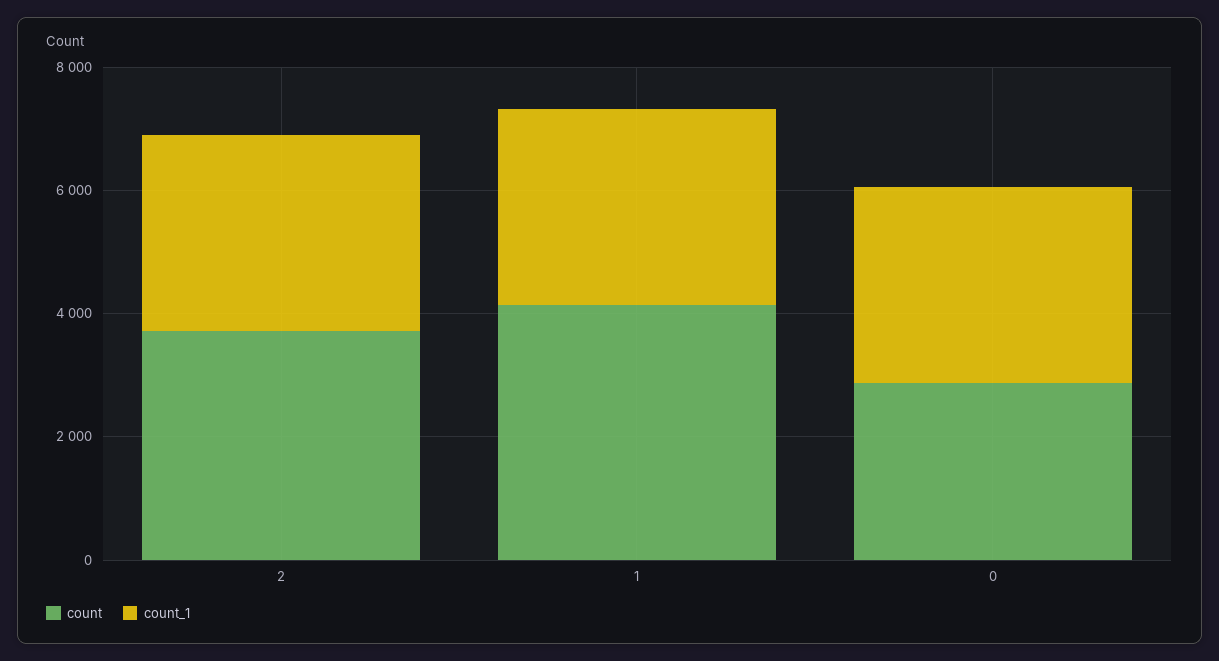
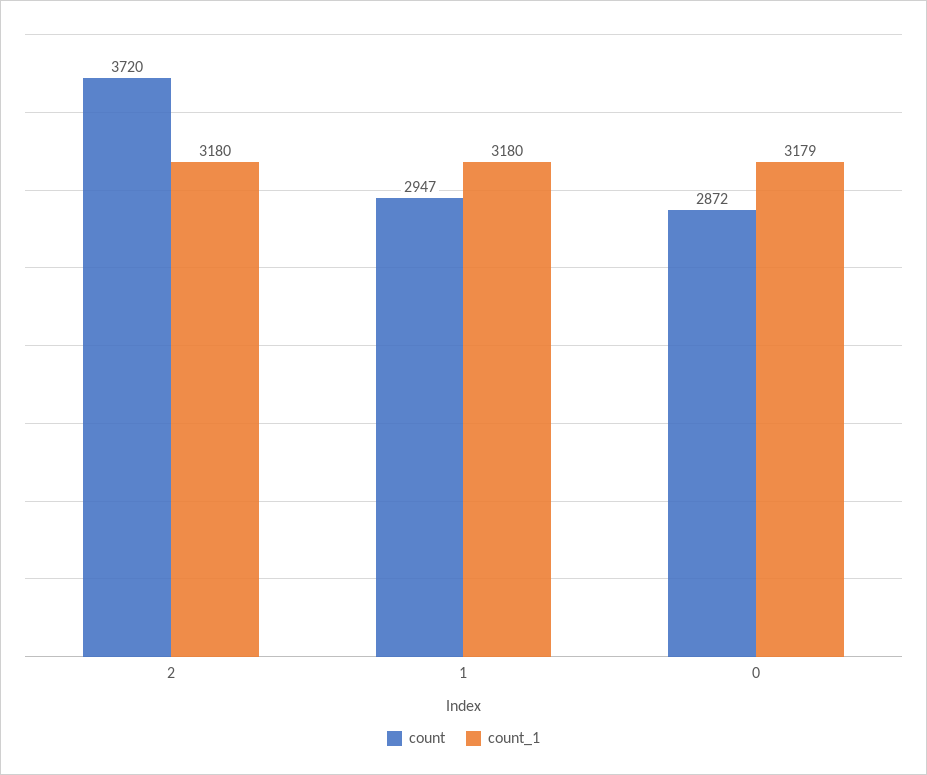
  {
    "count": {
      "2": 3720,
-     "1": 4000,
+     "1": 2947,
      "0": 2872
    },
    "count_1": {
      "2": 3180,
      "1": 3180,
      "0": 3179
    }
  }

